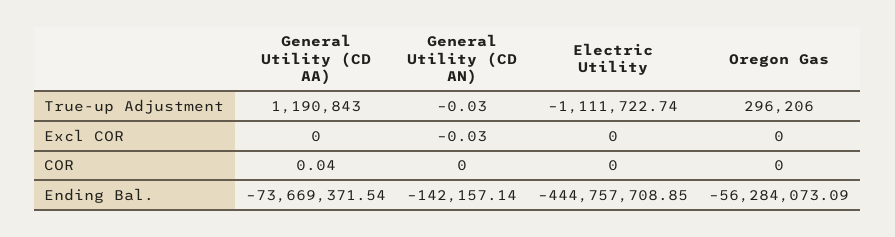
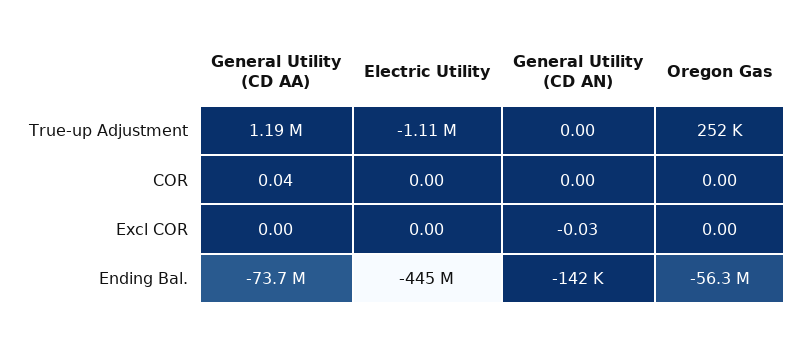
  {
    "General Utility (CD AA)": {
      "True-up Adjustment": 1190843,
      "Excl COR": 0,
      "COR": 0.04,
      "Ending Bal.": -73669371.54
    },
    "General Utility (CD AN)": {
-     "True-up Adjustment": -0.03,
+     "True-up Adjustment": 0,
      "Excl COR": -0.03,
      "COR": 0,
      "Ending Bal.": -142157.14
    },
    "Electric Utility": {
      "True-up Adjustment": -1111722.74,
      "Excl COR": 0,
      "COR": 0,
      "Ending Bal.": -444757708.85
    },
    "Oregon Gas": {
-     "True-up Adjustment": 296206,
+     "True-up Adjustment": 252000,
      "Excl COR": 0,
      "COR": 0,
      "Ending Bal.": -56284073.09
    }
  }

